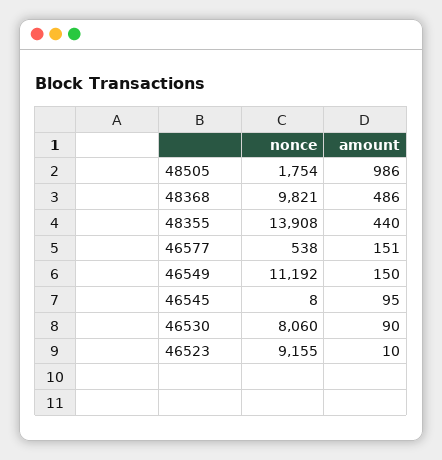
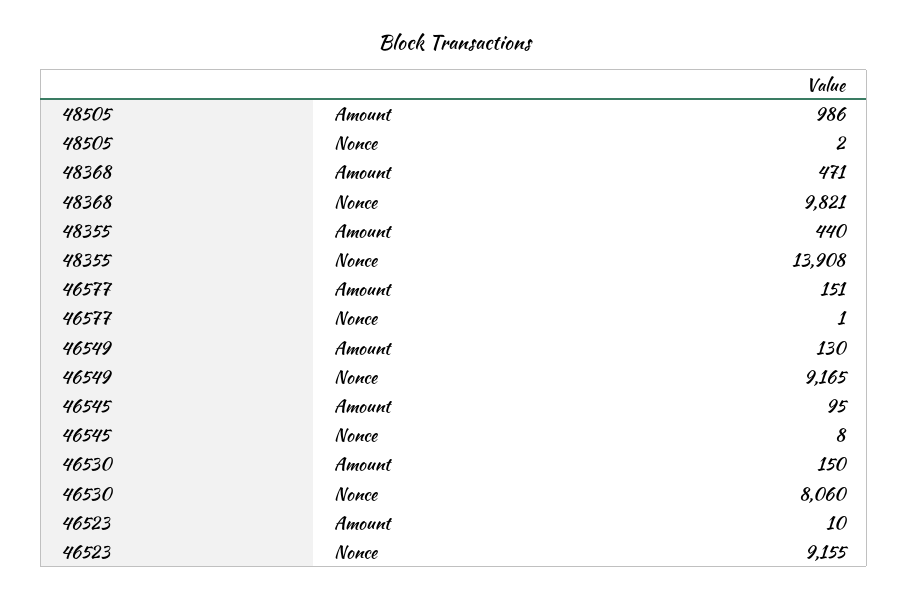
  {
    "nonce": {
-     "48505": 1754,
+     "48505": 2,
      "48368": 9821,
      "48355": 13908,
-     "46577": 538,
+     "46577": 1,
-     "46549": 11192,
+     "46549": 9165,
      "46545": 8,
      "46530": 8060,
      "46523": 9155
    },
    "amount": {
      "48505": 986,
-     "48368": 486,
+     "48368": 471,
      "48355": 440,
      "46577": 151,
-     "46549": 150,
+     "46549": 130,
      "46545": 95,
-     "46530": 90,
+     "46530": 150,
      "46523": 10
    }
  }

